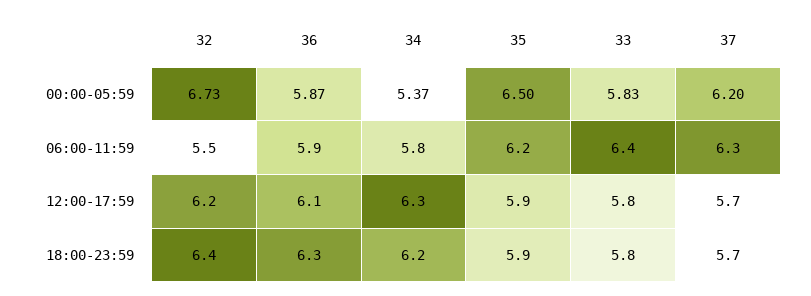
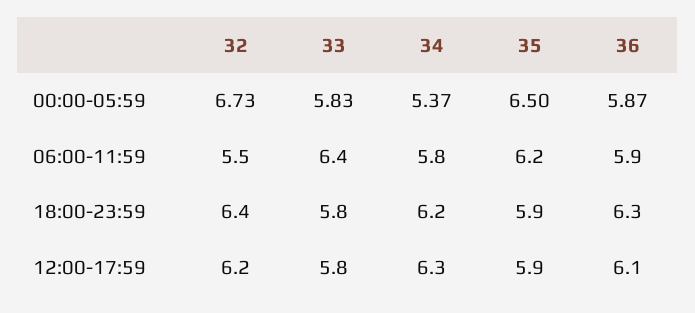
  {
    "32": {
      "00:00-05:59": 6.73,
      "06:00-11:59": 5.5,
      "12:00-17:59": 6.2,
      "18:00-23:59": 6.4
    },
    "36": {
      "00:00-05:59": 5.87,
      "06:00-11:59": 5.9,
      "12:00-17:59": 6.1,
      "18:00-23:59": 6.3
    },
    "34": {
      "00:00-05:59": 5.37,
      "06:00-11:59": 5.8,
      "12:00-17:59": 6.3,
      "18:00-23:59": 6.2
    },
    "35": {
      "00:00-05:59": 6.5,
      "06:00-11:59": 6.2,
      "12:00-17:59": 5.9,
      "18:00-23:59": 5.9
    },
    "33": {
      "00:00-05:59": 5.83,
      "06:00-11:59": 6.4,
      "12:00-17:59": 5.8,
      "18:00-23:59": 5.8
-   },
+   }
-   "37": {
-     "00:00-05:59": 6.2,
-     "06:00-11:59": 6.3,
-     "12:00-17:59": 5.7,
-     "18:00-23:59": 5.7
-   }
  }

